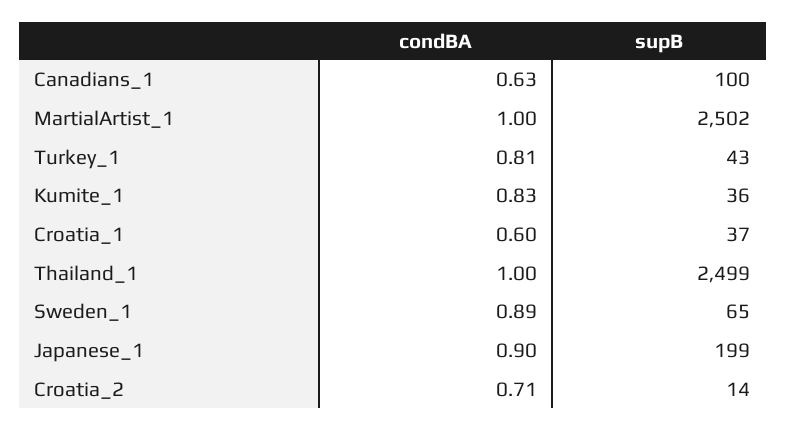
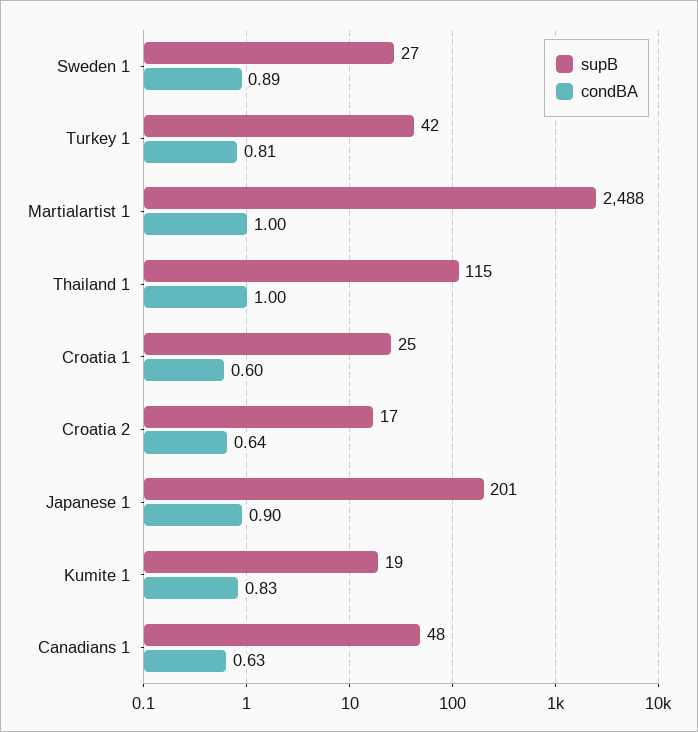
  {
    "condBA": {
      "Canadians_1": 0.63,
      "MartialArtist_1": 1,
      "Turkey_1": 0.81,
      "Kumite_1": 0.83,
      "Croatia_1": 0.6,
      "Thailand_1": 1,
      "Sweden_1": 0.89,
      "Japanese_1": 0.9,
-     "Croatia_2": 0.71
+     "Croatia_2": 0.64
    },
    "supB": {
-     "Canadians_1": 100,
+     "Canadians_1": 48,
-     "MartialArtist_1": 2502,
+     "MartialArtist_1": 2488,
-     "Turkey_1": 43,
+     "Turkey_1": 42,
-     "Kumite_1": 36,
+     "Kumite_1": 19,
-     "Croatia_1": 37,
+     "Croatia_1": 25,
-     "Thailand_1": 2499,
+     "Thailand_1": 115,
-     "Sweden_1": 65,
+     "Sweden_1": 27,
-     "Japanese_1": 199,
+     "Japanese_1": 201,
-     "Croatia_2": 14
+     "Croatia_2": 17
    }
  }

